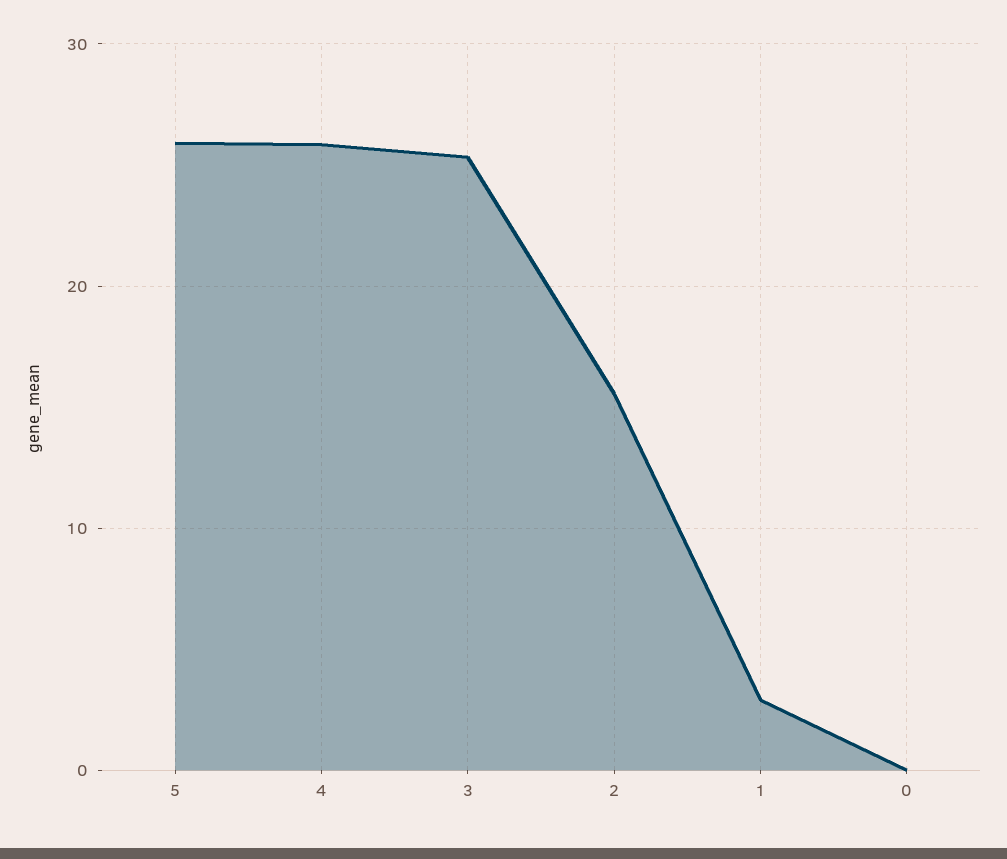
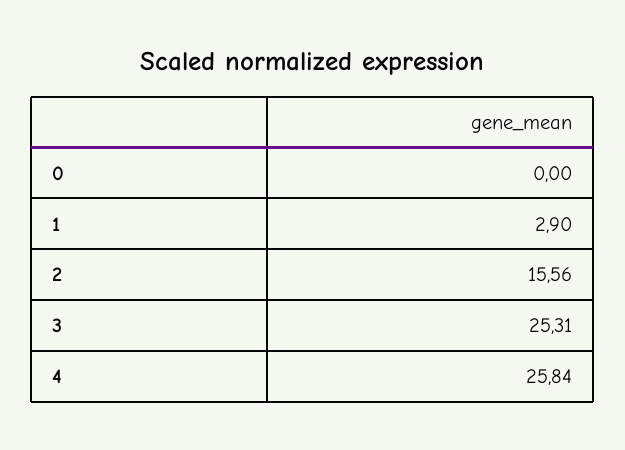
  {
-   "5": 26,
    "4": 25.84,
    "3": 25.31,
    "2": 15.56,
    "1": 2.9,
    "0": 0
  }

